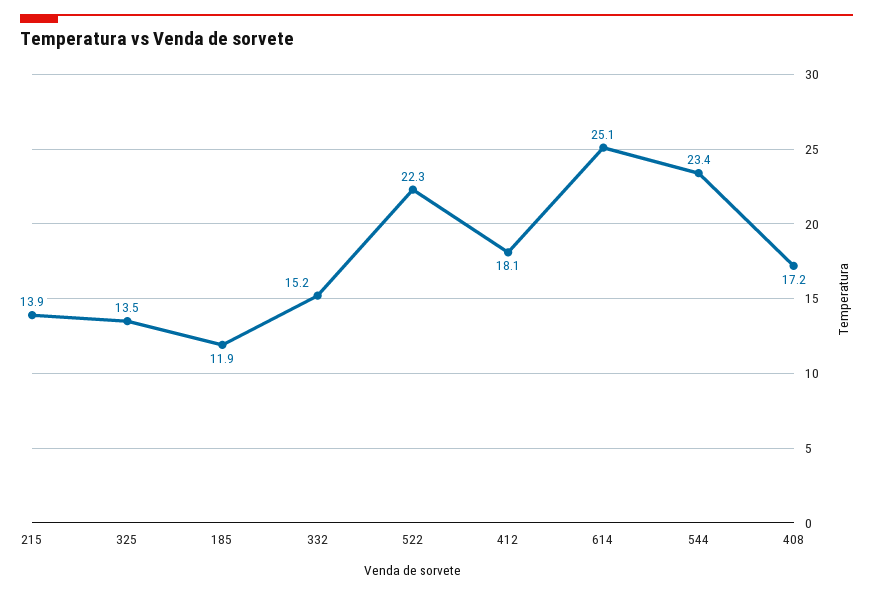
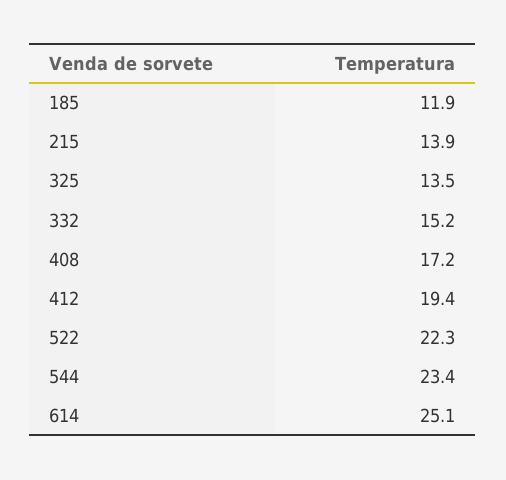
  {
    "215": 13.9,
    "325": 13.5,
    "185": 11.9,
    "332": 15.2,
    "522": 22.3,
-   "412": 18.1,
+   "412": 19.4,
    "614": 25.1,
    "544": 23.4,
    "408": 17.2
  }

